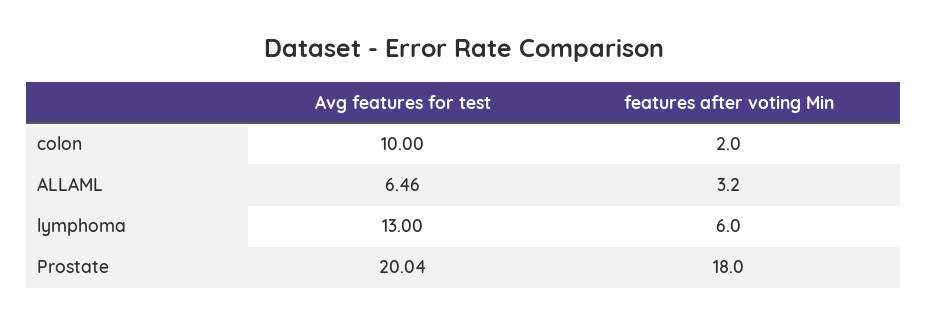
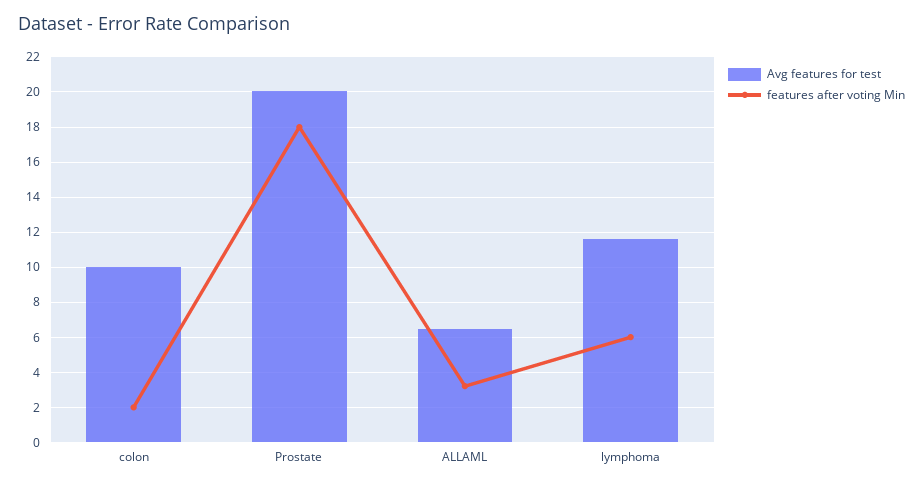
  {
    "Avg features for test": {
      "colon": 10,
      "ALLAML": 6.46,
-     "lymphoma": 13,
+     "lymphoma": 11.5,
      "Prostate": 20.04
    },
    "features after voting Min": {
      "colon": 2,
      "ALLAML": 3.2,
      "lymphoma": 6,
      "Prostate": 18
    }
  }

